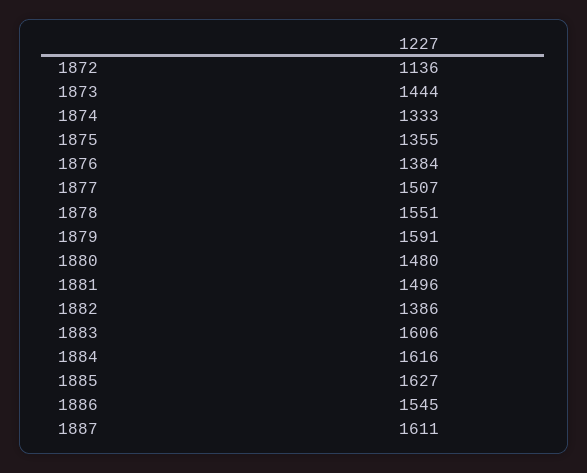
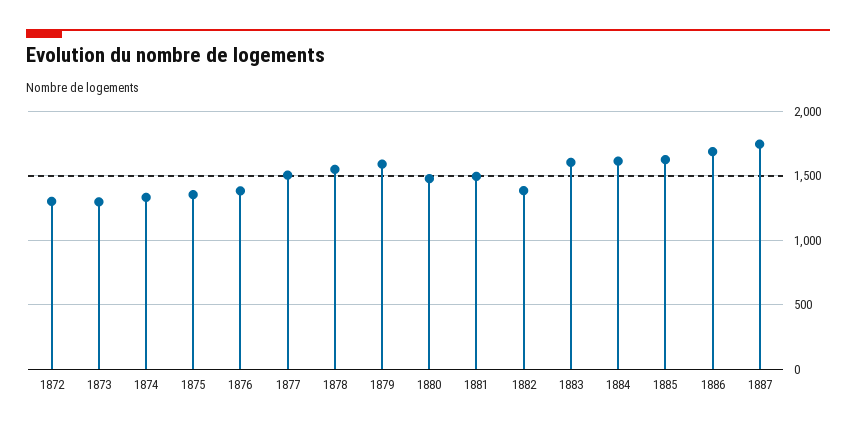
  {
-   "1872": 1136,
+   "1872": 1300,
-   "1873": 1444,
+   "1873": 1300,
    "1874": 1333,
    "1875": 1355,
    "1876": 1384,
    "1877": 1507,
    "1878": 1551,
    "1879": 1591,
    "1880": 1480,
    "1881": 1496,
    "1882": 1386,
    "1883": 1606,
    "1884": 1616,
    "1885": 1627,
-   "1886": 1545,
+   "1886": 1700,
-   "1887": 1611
+   "1887": 1750
  }

